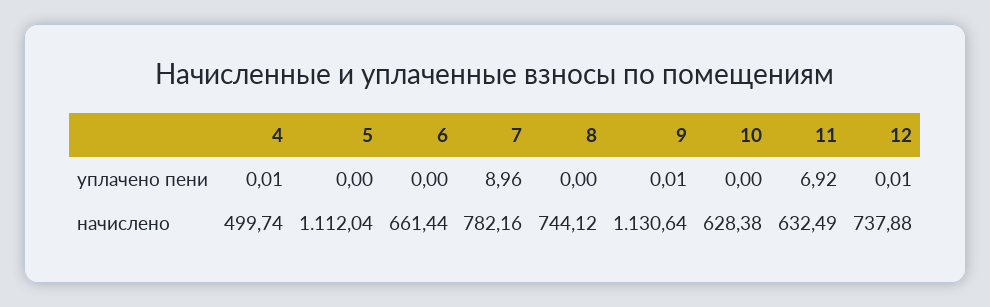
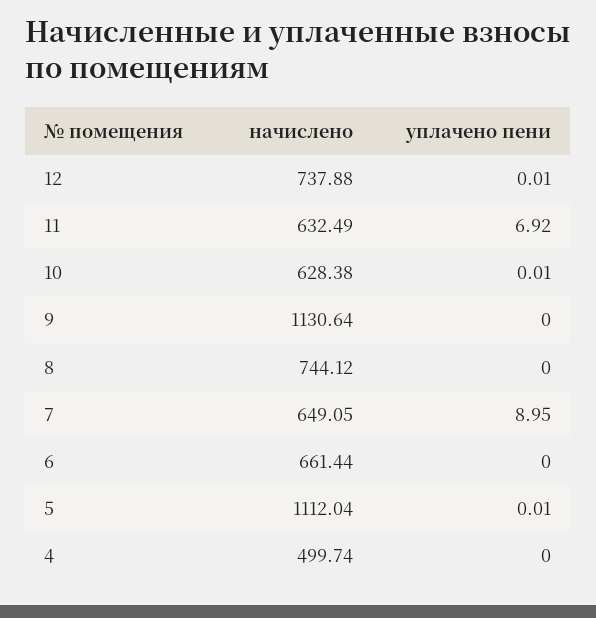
  {
    "4": {
-     "уплачено пени": 0.01,
+     "уплачено пени": 0,
      "начислено": 499.74
    },
    "5": {
-     "уплачено пени": 0,
+     "уплачено пени": 0.01,
      "начислено": 1112.04
    },
    "6": {
      "уплачено пени": 0,
      "начислено": 661.44
    },
    "7": {
-     "уплачено пени": 8.96,
+     "уплачено пени": 8.95,
-     "начислено": 782.16
+     "начислено": 649.05
    },
    "8": {
      "уплачено пени": 0,
      "начислено": 744.12
    },
    "9": {
-     "уплачено пени": 0.01,
+     "уплачено пени": 0,
      "начислено": 1130.64
    },
    "10": {
-     "уплачено пени": 0,
+     "уплачено пени": 0.01,
      "начислено": 628.38
    },
    "11": {
      "уплачено пени": 6.92,
      "начислено": 632.49
    },
    "12": {
      "уплачено пени": 0.01,
      "начислено": 737.88
    }
  }

